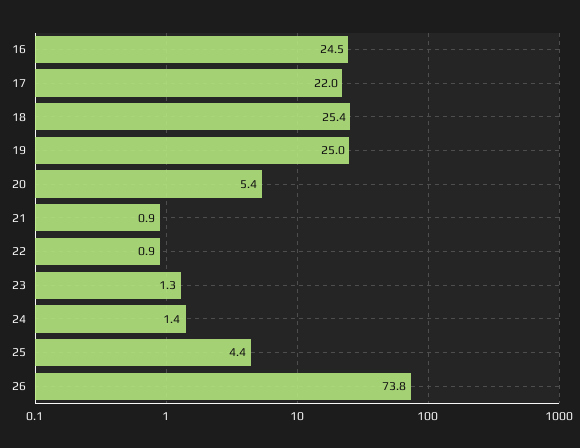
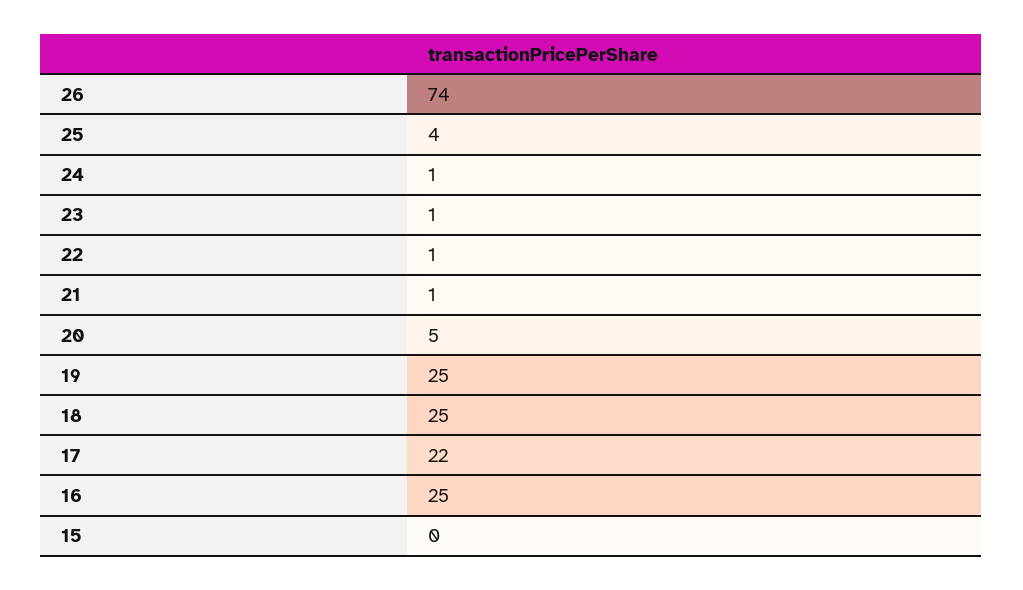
  {
    "16": 24.5,
    "17": 22,
    "18": 25.4,
    "19": 25,
    "20": 5.4,
    "21": 0.9,
    "22": 0.9,
    "23": 1.3,
    "24": 1.4,
    "25": 4.4,
-   "26": 73.8
+   "26": 73.8,
+   "15": 0
  }

